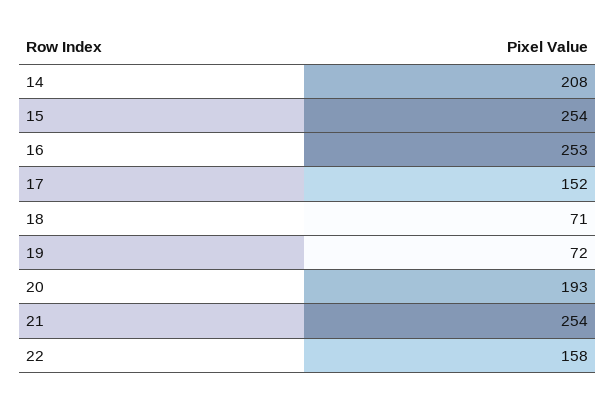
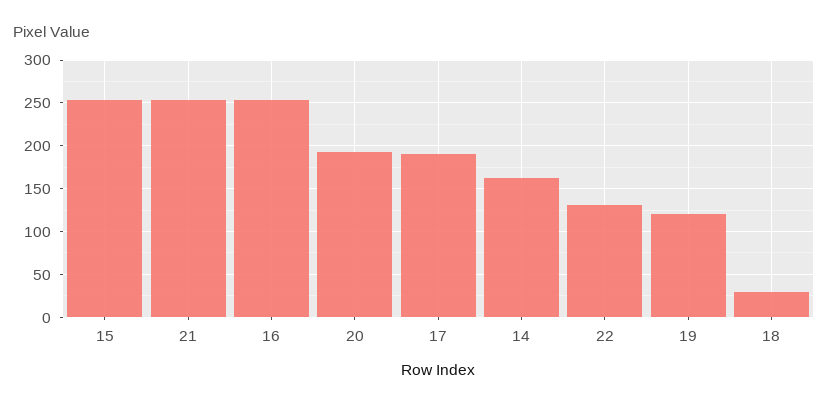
  {
-   "14": 208,
+   "14": 160,
    "15": 254,
    "16": 253,
-   "17": 152,
+   "17": 190,
-   "18": 71,
+   "18": 30,
-   "19": 72,
+   "19": 120,
    "20": 193,
    "21": 254,
-   "22": 158
+   "22": 130
  }

